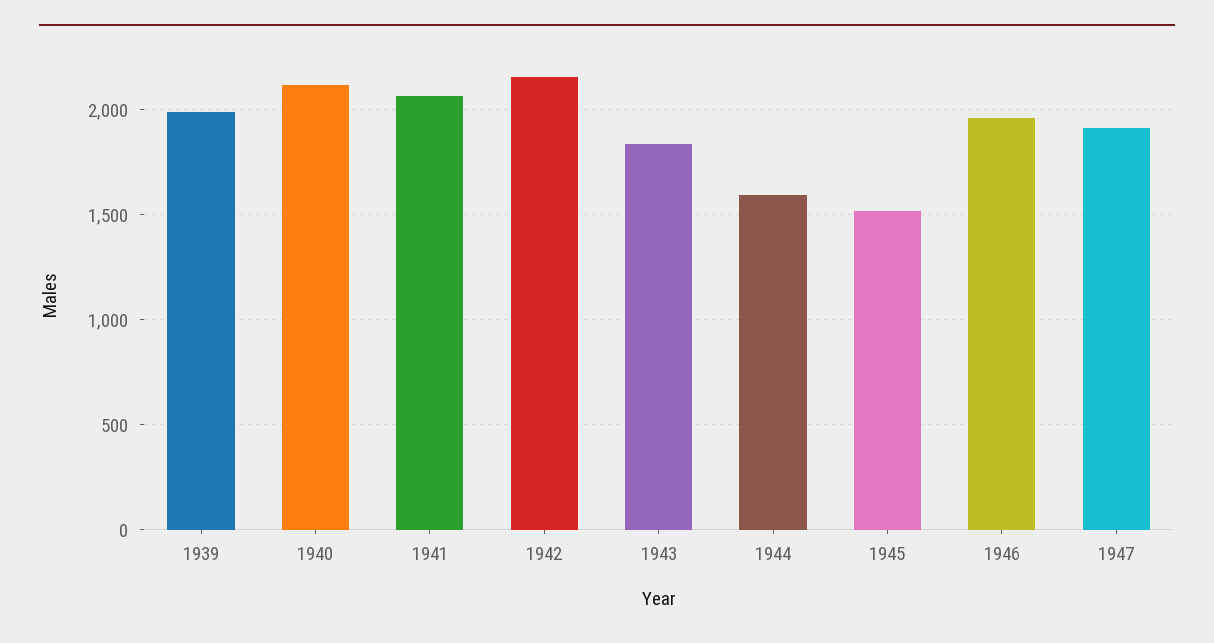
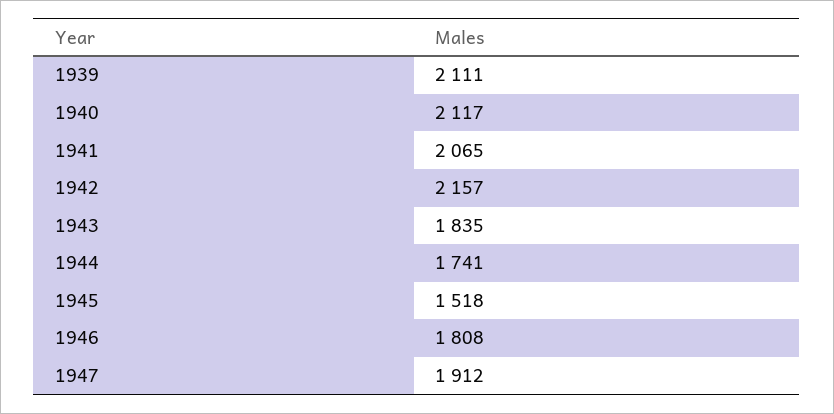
  {
-   "1939": 2000,
+   "1939": 2111,
    "1940": 2117,
    "1941": 2065,
    "1942": 2157,
    "1943": 1835,
-   "1944": 1600,
+   "1944": 1741,
    "1945": 1518,
-   "1946": 1950,
+   "1946": 1808,
    "1947": 1912
  }

